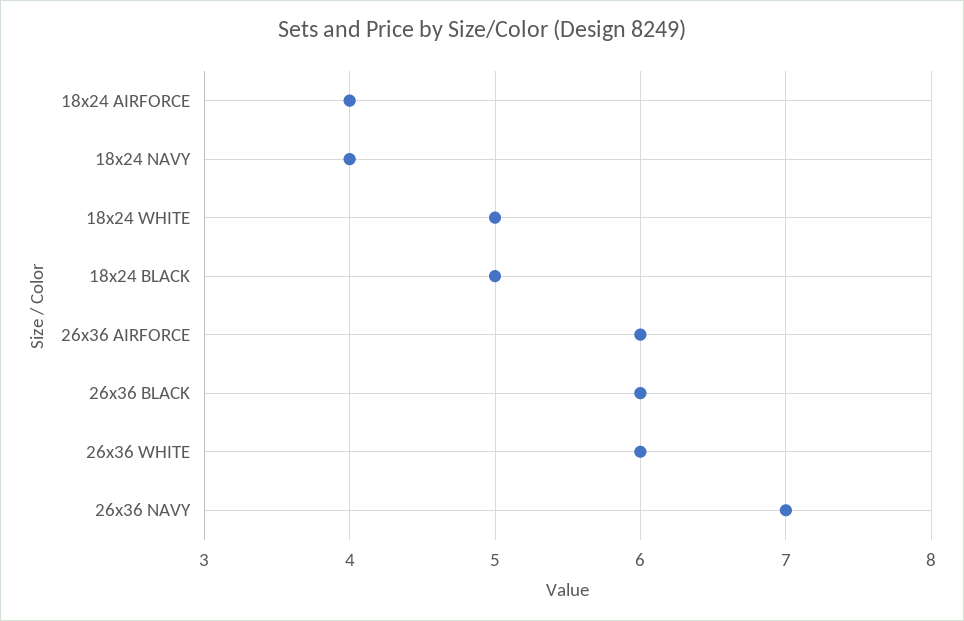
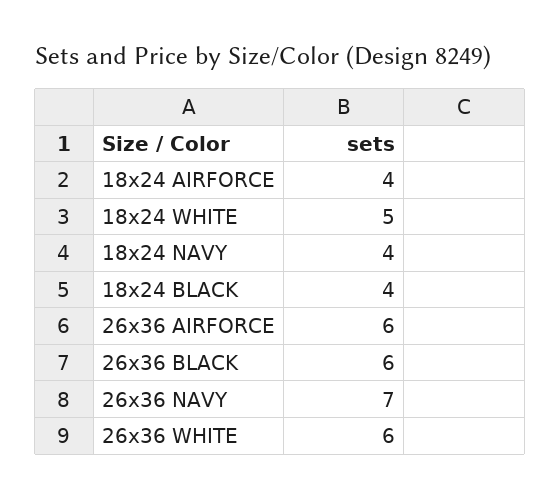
  {
    "18x24 AIRFORCE": 4,
    "18x24 NAVY": 4,
    "18x24 WHITE": 5,
-   "18x24 BLACK": 5,
+   "18x24 BLACK": 4,
    "26x36 AIRFORCE": 6,
    "26x36 BLACK": 6,
    "26x36 WHITE": 6,
    "26x36 NAVY": 7
  }

